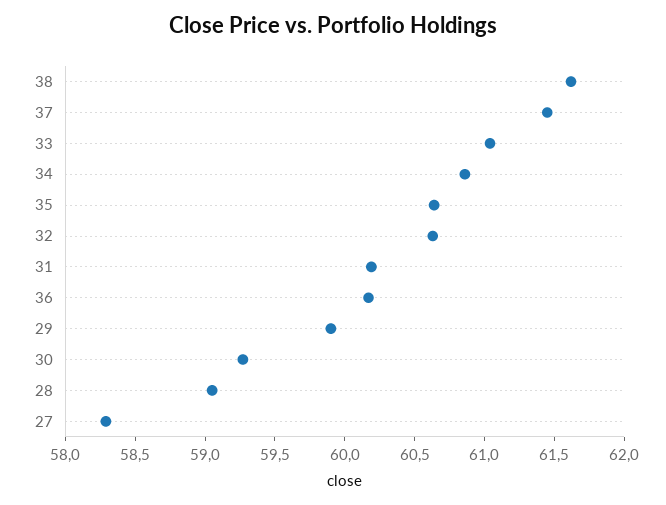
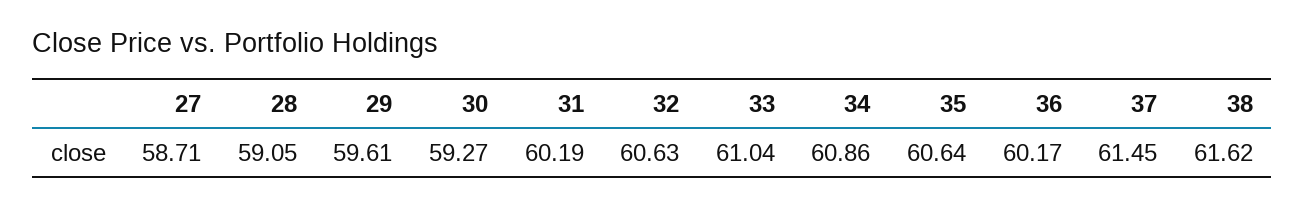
  {
    "38": 61.62,
    "37": 61.45,
    "33": 61.04,
    "34": 60.86,
    "35": 60.64,
    "32": 60.63,
    "31": 60.19,
    "36": 60.17,
-   "29": 59.9,
+   "29": 59.61,
    "30": 59.27,
    "28": 59.05,
-   "27": 58.3
+   "27": 58.71
  }

